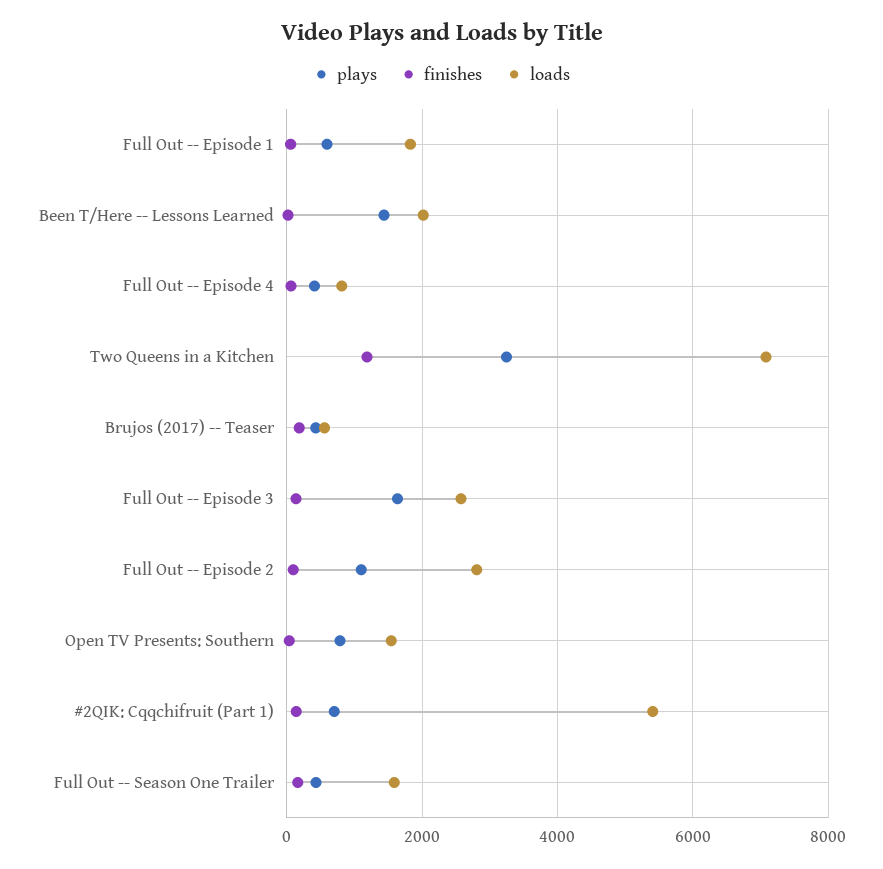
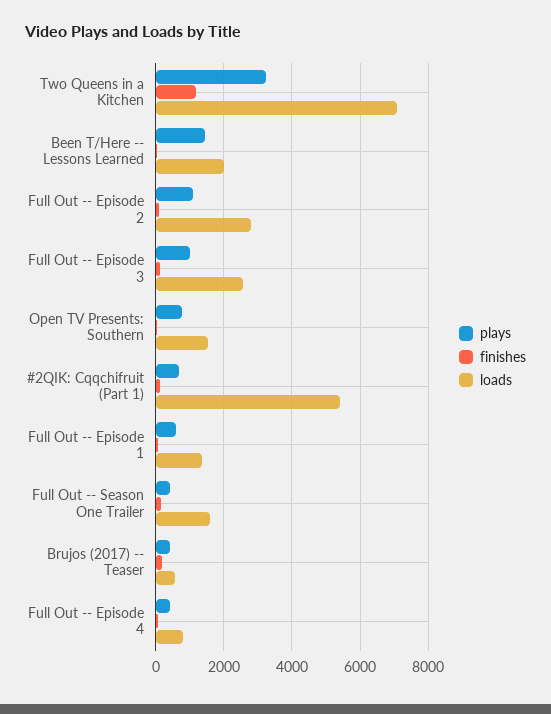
  {
    "plays": {
      "Full Out -- Episode 1": 600,
      "Been T/Here -- Lessons Learned": 1400,
      "Full Out -- Episode 4": 400,
      "Two Queens in a Kitchen": 3200,
      "Brujos (2017) -- Teaser": 400,
-     "Full Out -- Episode 3": 1600,
+     "Full Out -- Episode 3": 1000,
      "Full Out -- Episode 2": 1200,
      "Open TV Presents: Southern": 800,
      "#2QIK: Cqqchifruit (Part 1)": 800,
      "Full Out -- Season One Trailer": 400
    },
    "finishes": {
      "Full Out -- Episode 1": 0,
      "Been T/Here -- Lessons Learned": 0,
      "Full Out -- Episode 4": 0,
      "Two Queens in a Kitchen": 1200,
      "Brujos (2017) -- Teaser": 200,
      "Full Out -- Episode 3": 200,
      "Full Out -- Episode 2": 0,
      "Open TV Presents: Southern": 0,
      "#2QIK: Cqqchifruit (Part 1)": 200,
      "Full Out -- Season One Trailer": 200
    },
    "loads": {
-     "Full Out -- Episode 1": 1800,
+     "Full Out -- Episode 1": 1400,
      "Been T/Here -- Lessons Learned": 2000,
      "Full Out -- Episode 4": 800,
      "Two Queens in a Kitchen": 7000,
      "Brujos (2017) -- Teaser": 600,
      "Full Out -- Episode 3": 2600,
      "Full Out -- Episode 2": 2800,
      "Open TV Presents: Southern": 1600,
      "#2QIK: Cqqchifruit (Part 1)": 5400,
      "Full Out -- Season One Trailer": 1600
    }
  }

